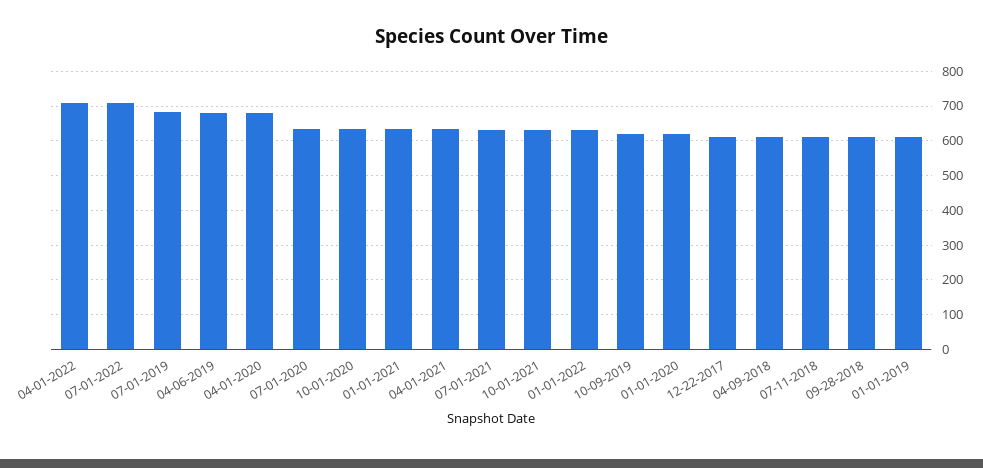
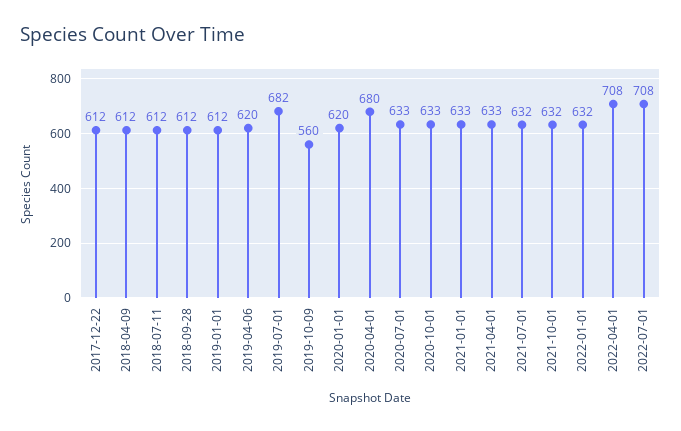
  {
    "04-01-2022": 708,
    "07-01-2022": 708,
    "07-01-2019": 682,
-   "04-06-2019": 680,
+   "04-06-2019": 620,
    "04-01-2020": 680,
    "07-01-2020": 633,
    "10-01-2020": 633,
    "01-01-2021": 633,
    "04-01-2021": 633,
    "07-01-2021": 632,
    "10-01-2021": 632,
    "01-01-2022": 632,
-   "10-09-2019": 620,
+   "10-09-2019": 560,
    "01-01-2020": 620,
    "12-22-2017": 612,
    "04-09-2018": 612,
    "07-11-2018": 612,
    "09-28-2018": 612,
    "01-01-2019": 612
  }

